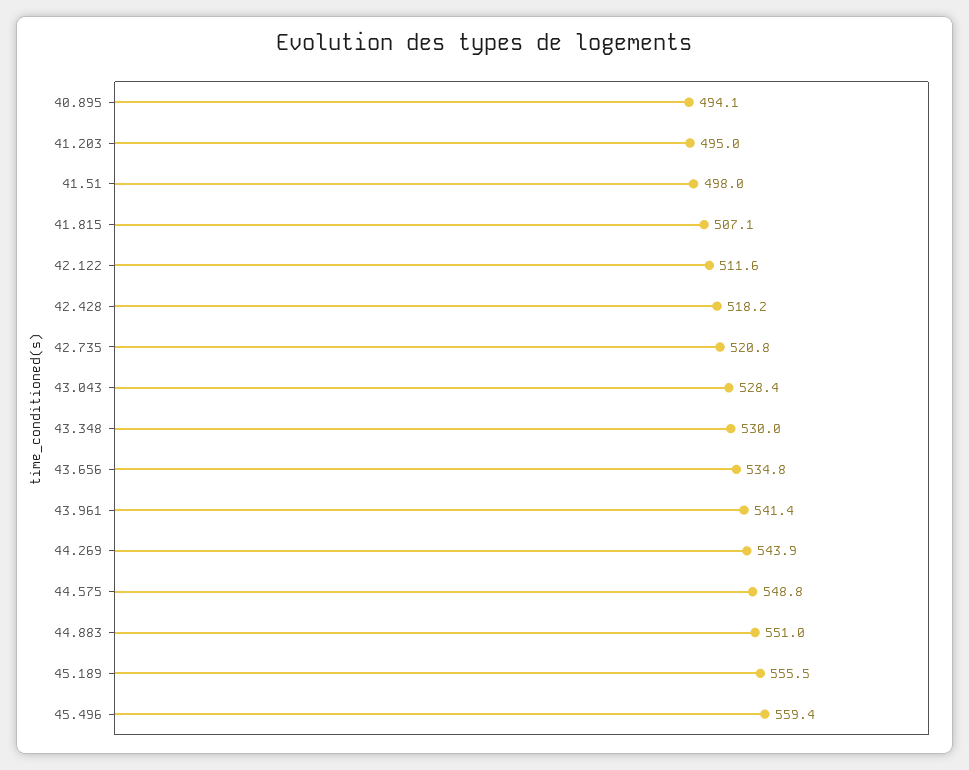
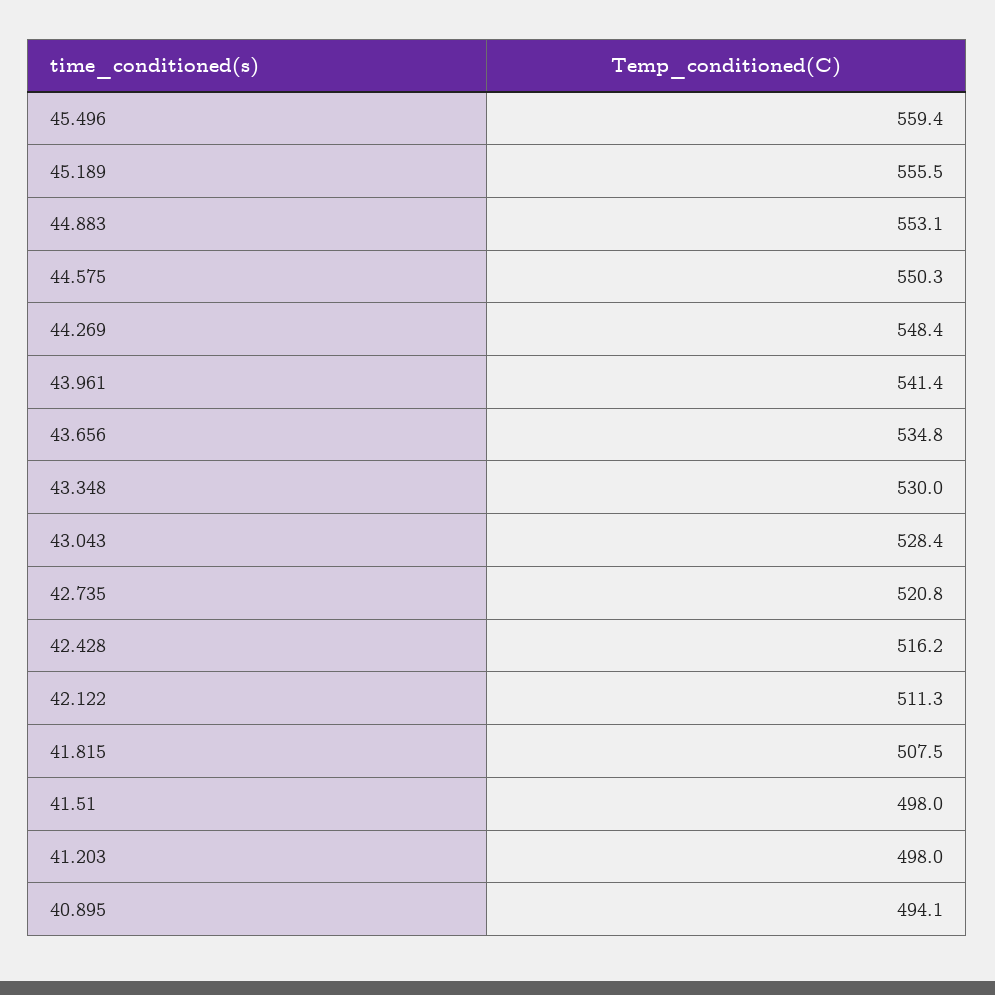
  {
    "40.895": 494.1,
-   "41.203": 495,
+   "41.203": 498,
    "41.51": 498,
-   "41.815": 507.1,
+   "41.815": 507.5,
-   "42.122": 511.6,
+   "42.122": 511.3,
-   "42.428": 518.2,
+   "42.428": 516.2,
    "42.735": 520.8,
    "43.043": 528.4,
    "43.348": 530,
    "43.656": 534.8,
    "43.961": 541.4,
-   "44.269": 543.9,
+   "44.269": 548.4,
-   "44.575": 548.8,
+   "44.575": 550.3,
-   "44.883": 551,
+   "44.883": 553.1,
    "45.189": 555.5,
    "45.496": 559.4
  }

